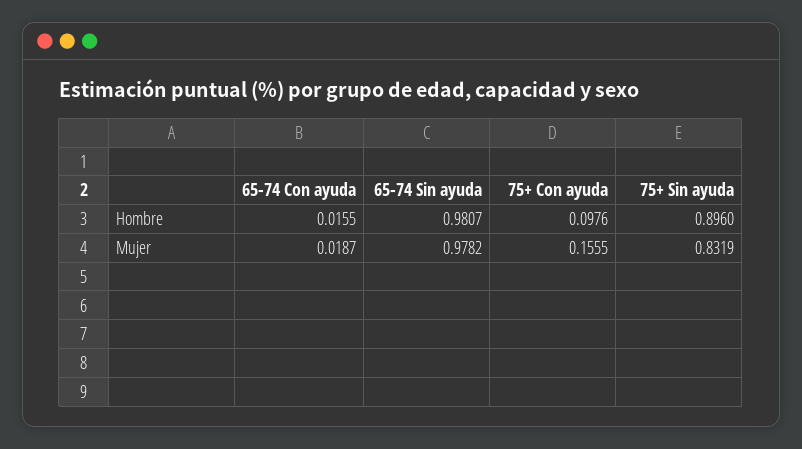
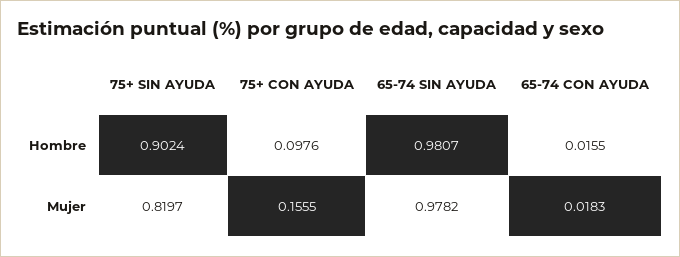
  {
    "65-74 Con ayuda": {
      "Hombre": 0.0155,
-     "Mujer": 0.0187
+     "Mujer": 0.0183
    },
    "65-74 Sin ayuda": {
      "Hombre": 0.9807,
      "Mujer": 0.9782
    },
    "75+ Con ayuda": {
      "Hombre": 0.0976,
      "Mujer": 0.1555
    },
    "75+ Sin ayuda": {
-     "Hombre": 0.896,
+     "Hombre": 0.9024,
-     "Mujer": 0.8319
+     "Mujer": 0.8197
    }
  }

